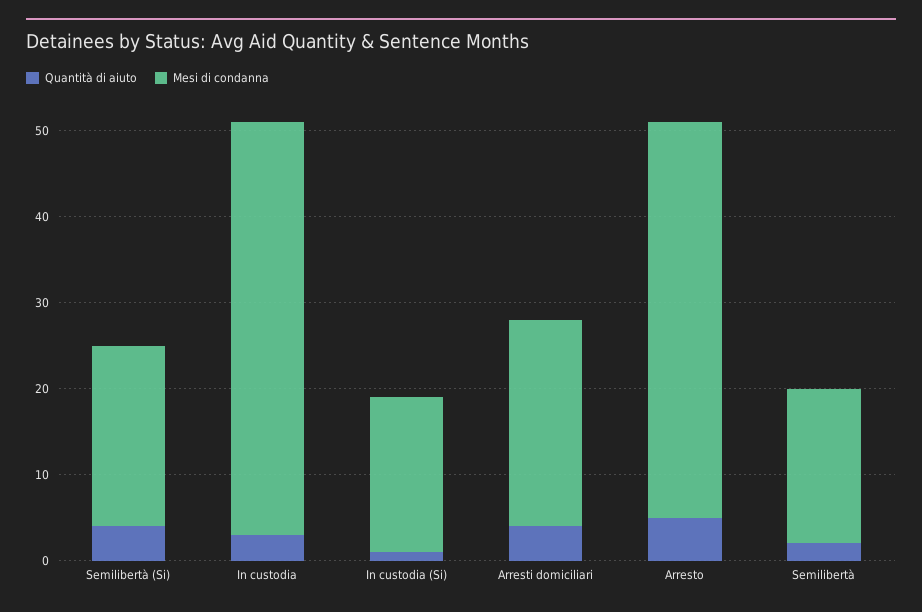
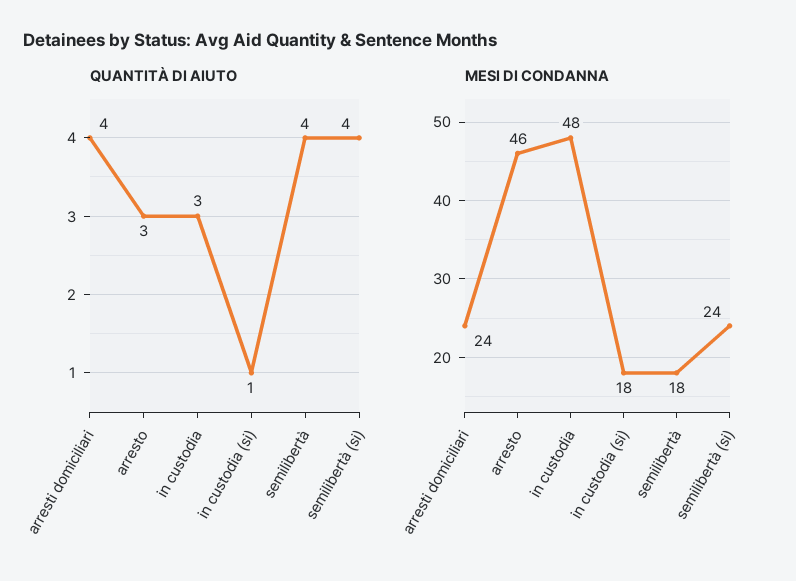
  {
    "Quantità di aiuto": {
      "Semilibertà (Si)": 4,
      "In custodia": 3,
      "In custodia (Si)": 1,
      "Arresti domiciliari": 4,
-     "Arresto": 5,
+     "Arresto": 3,
-     "Semilibertà": 2
+     "Semilibertà": 4
    },
    "Mesi di condanna": {
-     "Semilibertà (Si)": 21,
+     "Semilibertà (Si)": 24,
      "In custodia": 48,
      "In custodia (Si)": 18,
      "Arresti domiciliari": 24,
      "Arresto": 46,
      "Semilibertà": 18
    }
  }

